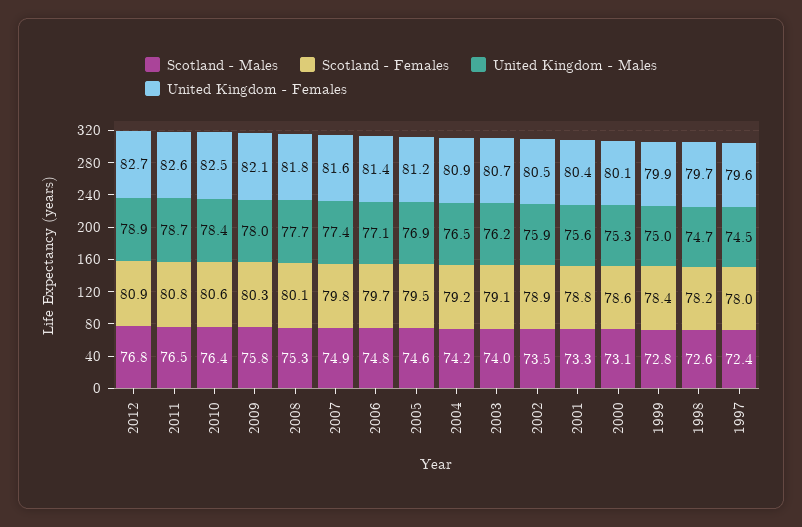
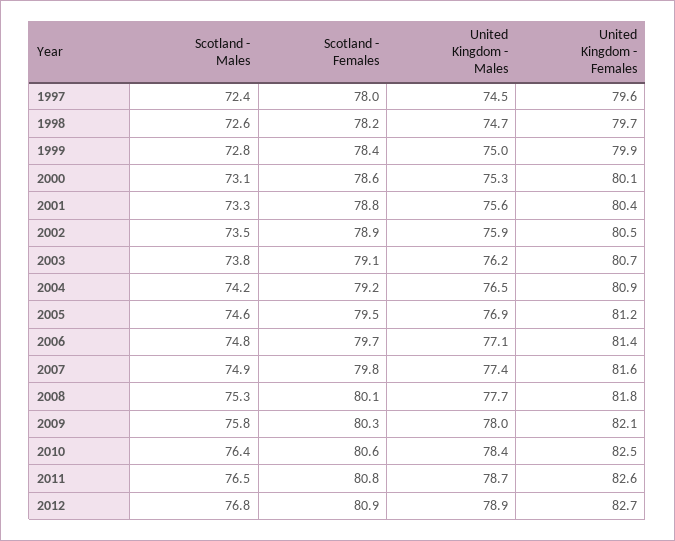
  {
    "Scotland - Males": {
      "2012": 76.8,
      "2011": 76.5,
      "2010": 76.4,
      "2009": 75.8,
      "2008": 75.3,
      "2007": 74.9,
      "2006": 74.8,
      "2005": 74.6,
      "2004": 74.2,
-     "2003": 74,
+     "2003": 73.8,
      "2002": 73.5,
      "2001": 73.3,
      "2000": 73.1,
      "1999": 72.8,
      "1998": 72.6,
      "1997": 72.4
    },
    "Scotland - Females": {
      "2012": 80.9,
      "2011": 80.8,
      "2010": 80.6,
      "2009": 80.3,
      "2008": 80.1,
      "2007": 79.8,
      "2006": 79.7,
      "2005": 79.5,
      "2004": 79.2,
      "2003": 79.1,
      "2002": 78.9,
      "2001": 78.8,
      "2000": 78.6,
      "1999": 78.4,
      "1998": 78.2,
      "1997": 78
    },
    "United Kingdom - Males": {
      "2012": 78.9,
      "2011": 78.7,
      "2010": 78.4,
      "2009": 78,
      "2008": 77.7,
      "2007": 77.4,
      "2006": 77.1,
      "2005": 76.9,
      "2004": 76.5,
      "2003": 76.2,
      "2002": 75.9,
      "2001": 75.6,
      "2000": 75.3,
      "1999": 75,
      "1998": 74.7,
      "1997": 74.5
    },
    "United Kingdom - Females": {
      "2012": 82.7,
      "2011": 82.6,
      "2010": 82.5,
      "2009": 82.1,
      "2008": 81.8,
      "2007": 81.6,
      "2006": 81.4,
      "2005": 81.2,
      "2004": 80.9,
      "2003": 80.7,
      "2002": 80.5,
      "2001": 80.4,
      "2000": 80.1,
      "1999": 79.9,
      "1998": 79.7,
      "1997": 79.6
    }
  }

